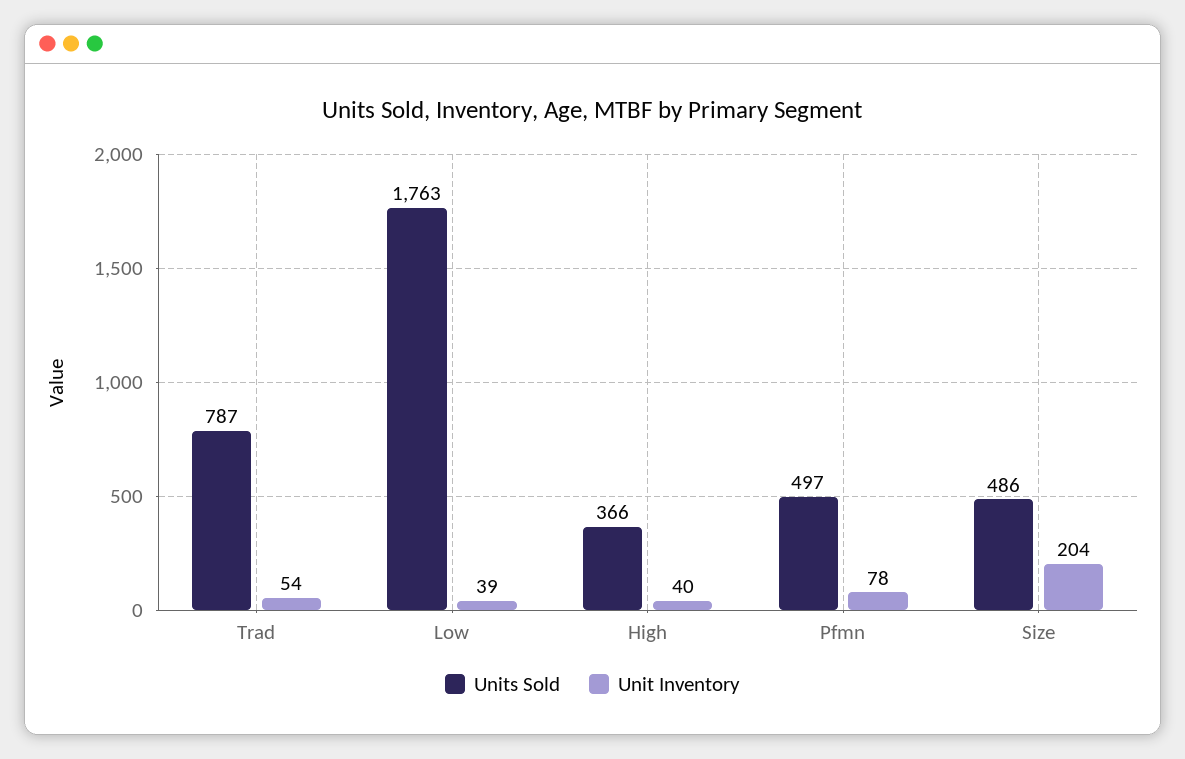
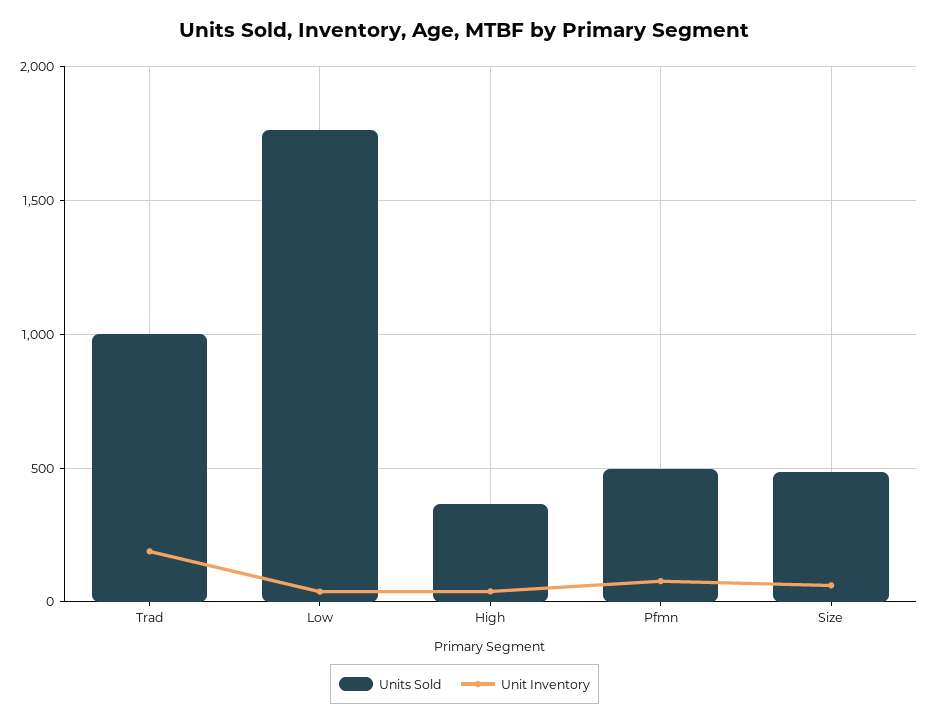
  {
    "Units Sold": {
-     "Trad": 787,
+     "Trad": 1000,
      "Low": 1763,
      "High": 366,
      "Pfmn": 497,
      "Size": 486
    },
    "Unit Inventory": {
-     "Trad": 54,
+     "Trad": 200,
      "Low": 39,
      "High": 40,
      "Pfmn": 78,
-     "Size": 204
+     "Size": 50
    }
  }

